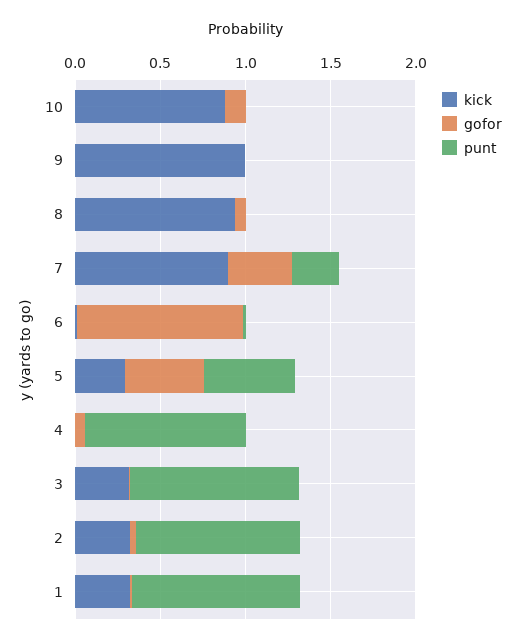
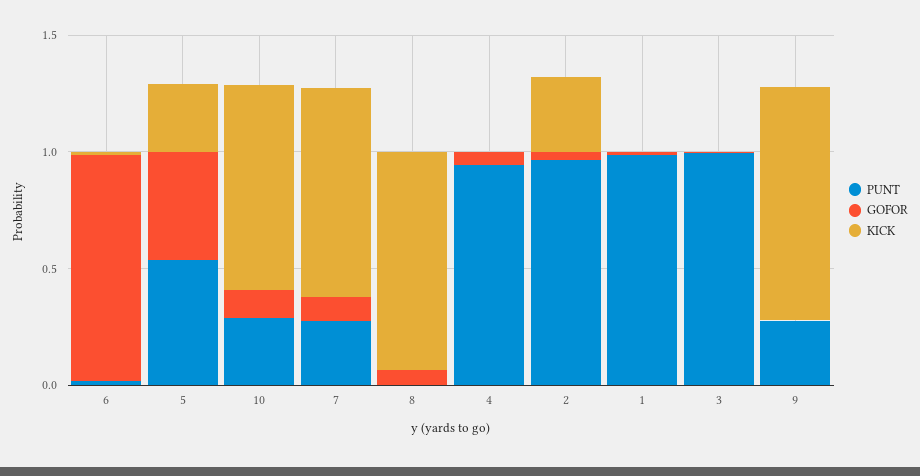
  {
    "kick": {
      "10": 0.9,
      "9": 1,
      "8": 0.9,
      "7": 0.9,
      "6": 0,
      "5": 0.3,
      "4": 0,
-     "3": 0.3,
+     "3": 0,
      "2": 0.3,
-     "1": 0.3
+     "1": 0
    },
    "gofor": {
      "10": 0.1,
      "9": 0,
      "8": 0.1,
-     "7": 0.4,
+     "7": 0.1,
      "6": 1,
      "5": 0.5,
      "4": 0.1,
      "3": 0,
      "2": 0,
      "1": 0
    },
    "punt": {
-     "10": 0,
+     "10": 0.3,
-     "9": 0,
+     "9": 0.3,
      "8": 0,
      "7": 0.3,
      "6": 0,
      "5": 0.5,
      "4": 0.9,
      "3": 1,
      "2": 1,
      "1": 1
    }
  }

